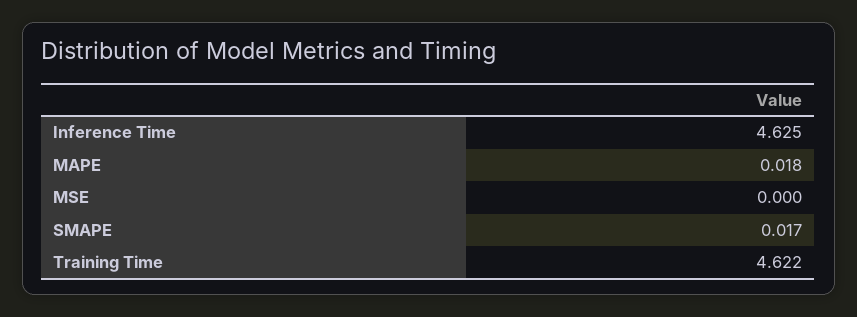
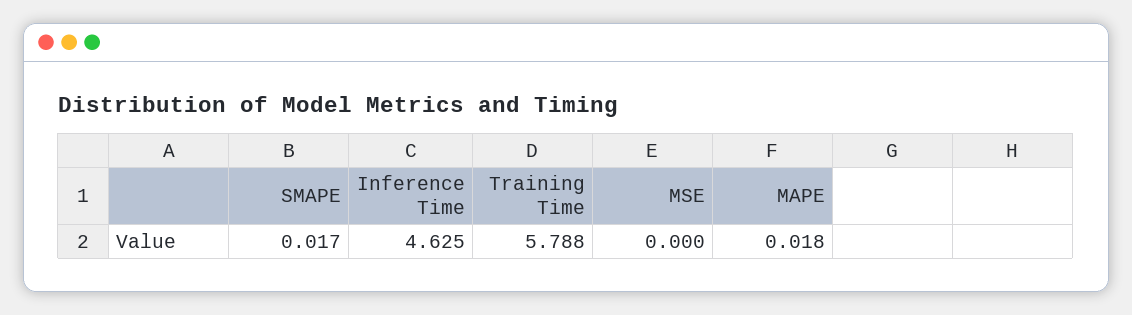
  {
    "Inference Time": 4.625,
    "MAPE": 0.018,
    "MSE": 0,
    "SMAPE": 0.017,
-   "Training Time": 4.622
+   "Training Time": 5.788
  }

